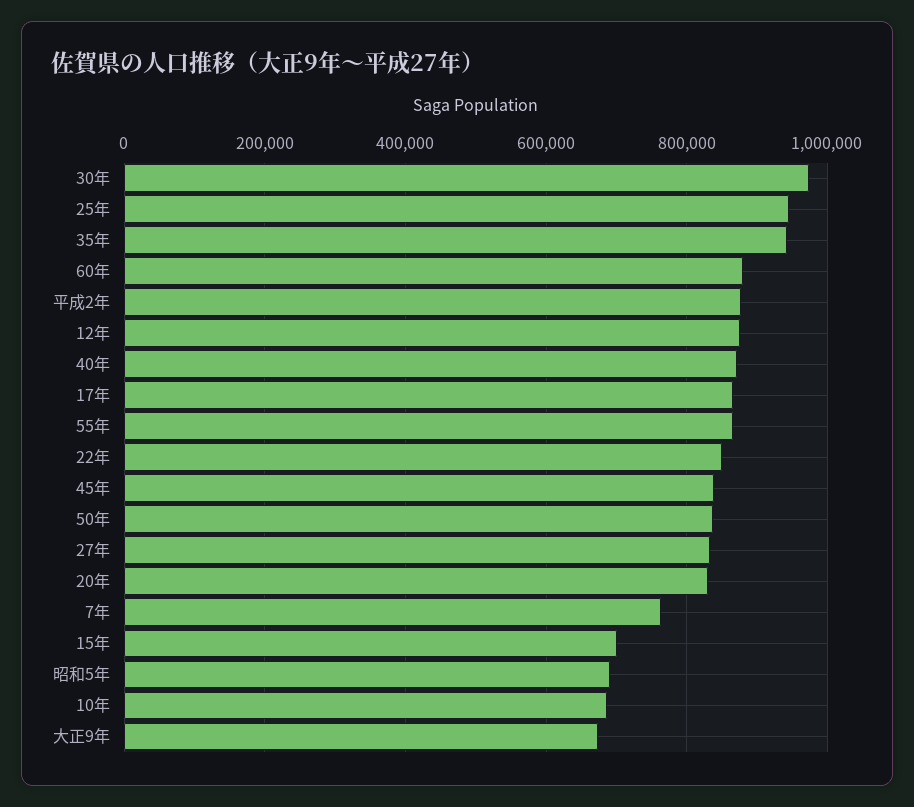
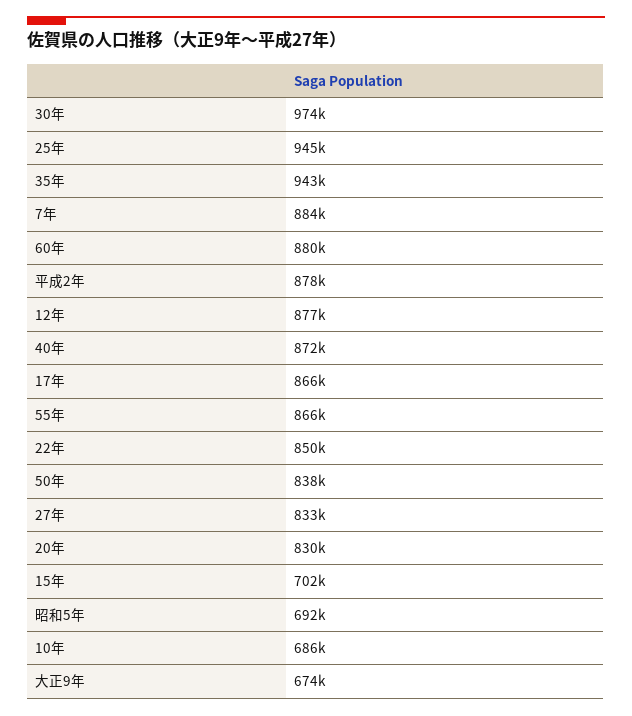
  {
    "30年": 974000,
    "25年": 945000,
    "35年": 943000,
    "60年": 880000,
    "平成2年": 878000,
    "12年": 877000,
    "40年": 872000,
    "17年": 866000,
    "55年": 866000,
    "22年": 850000,
-   "45年": 840000,
    "50年": 838000,
    "27年": 833000,
    "20年": 830000,
-   "7年": 760000,
+   "7年": 884000,
    "15年": 702000,
    "昭和5年": 692000,
    "10年": 686000,
    "大正9年": 674000
  }

